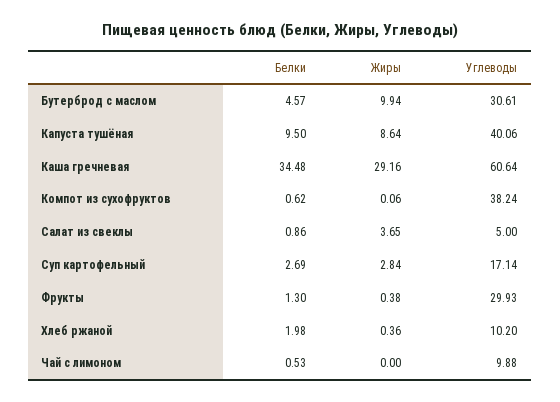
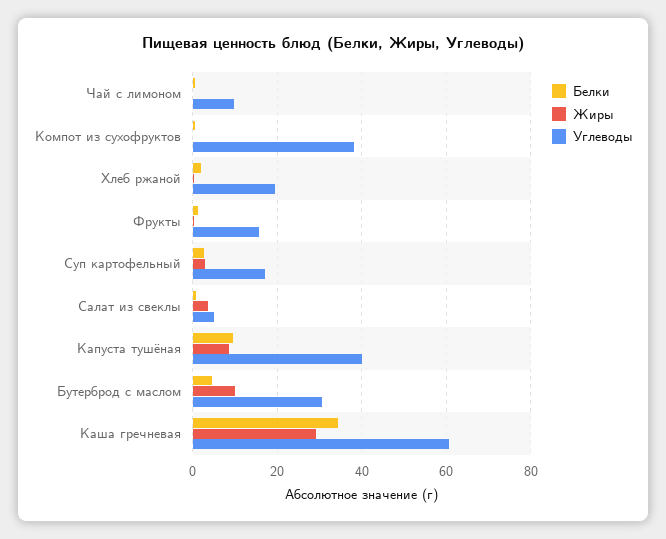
  {
    "Белки": {
      "Бутерброд с маслом": 4.57,
      "Капуста тушёная": 9.5,
      "Каша гречневая": 34.48,
      "Компот из сухофруктов": 0.62,
      "Салат из свеклы": 0.86,
      "Суп картофельный": 2.69,
      "Фрукты": 1.3,
      "Хлеб ржаной": 1.98,
      "Чай с лимоном": 0.53
    },
    "Жиры": {
      "Бутерброд с маслом": 9.94,
      "Капуста тушёная": 8.64,
      "Каша гречневая": 29.16,
      "Компот из сухофруктов": 0.06,
      "Салат из свеклы": 3.65,
      "Суп картофельный": 2.84,
      "Фрукты": 0.38,
      "Хлеб ржаной": 0.36,
      "Чай с лимоном": 0
    },
    "Углеводы": {
      "Бутерброд с маслом": 30.61,
      "Капуста тушёная": 40.06,
      "Каша гречневая": 60.64,
      "Компот из сухофруктов": 38.24,
      "Салат из свеклы": 5,
      "Суп картофельный": 17.14,
-     "Фрукты": 29.93,
+     "Фрукты": 16,
-     "Хлеб ржаной": 10.2,
+     "Хлеб ржаной": 20,
      "Чай с лимоном": 9.88
    }
  }

